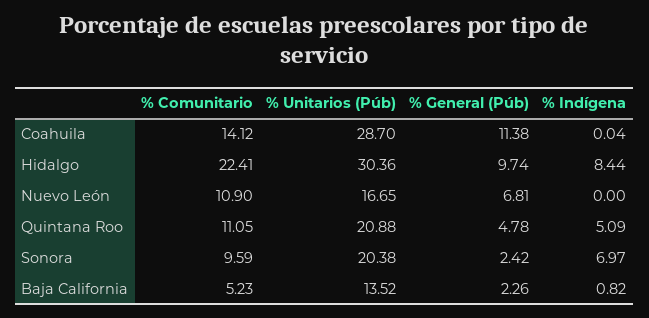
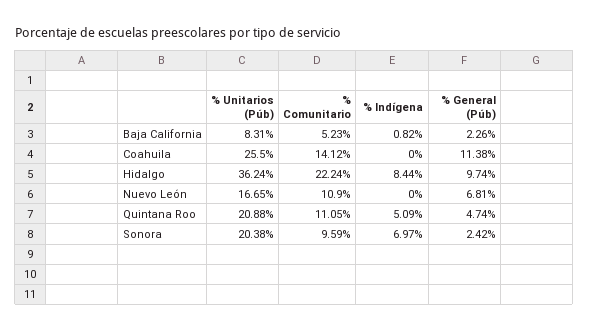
  {
    "% Comunitario": {
      "Coahuila": 14.12,
-     "Hidalgo": 22.41,
+     "Hidalgo": 22.24,
      "Nuevo León": 10.9,
      "Quintana Roo": 11.05,
      "Sonora": 9.59,
      "Baja California": 5.23
    },
    "% Unitarios (Púb)": {
-     "Coahuila": 28.7,
+     "Coahuila": 25.5,
-     "Hidalgo": 30.36,
+     "Hidalgo": 36.24,
      "Nuevo León": 16.65,
      "Quintana Roo": 20.88,
      "Sonora": 20.38,
-     "Baja California": 13.52
+     "Baja California": 8.31
    },
    "% General (Púb)": {
      "Coahuila": 11.38,
      "Hidalgo": 9.74,
      "Nuevo León": 6.81,
-     "Quintana Roo": 4.78,
+     "Quintana Roo": 4.74,
      "Sonora": 2.42,
      "Baja California": 2.26
    },
    "% Indígena": {
-     "Coahuila": 0.04,
+     "Coahuila": 0,
      "Hidalgo": 8.44,
      "Nuevo León": 0,
      "Quintana Roo": 5.09,
      "Sonora": 6.97,
      "Baja California": 0.82
    }
  }

